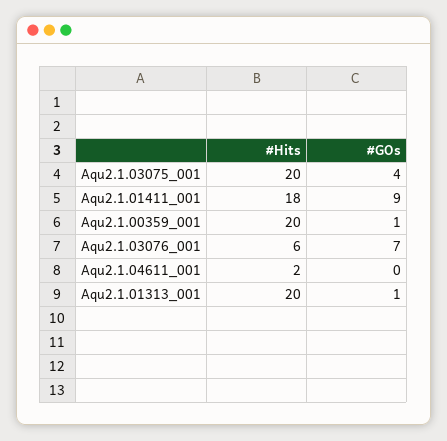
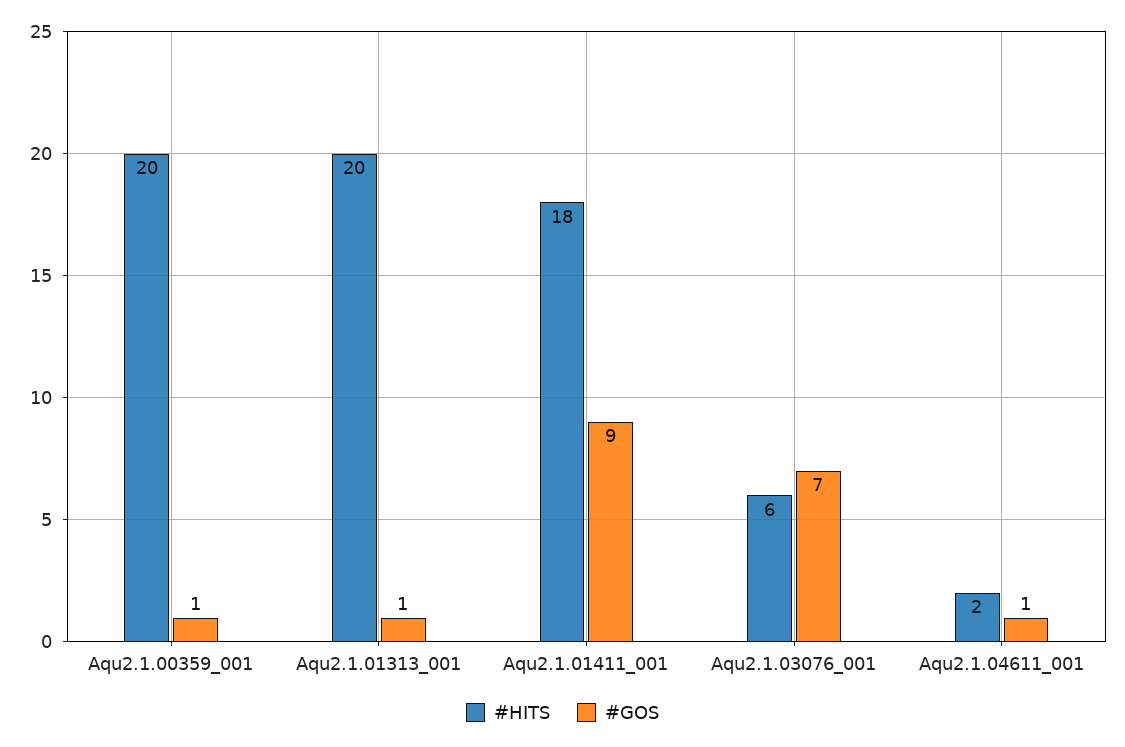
  {
    "#Hits": {
-     "Aqu2.1.03075_001": 20,
      "Aqu2.1.01411_001": 18,
      "Aqu2.1.00359_001": 20,
      "Aqu2.1.03076_001": 6,
      "Aqu2.1.04611_001": 2,
      "Aqu2.1.01313_001": 20
    },
    "#GOs": {
-     "Aqu2.1.03075_001": 4,
      "Aqu2.1.01411_001": 9,
      "Aqu2.1.00359_001": 1,
      "Aqu2.1.03076_001": 7,
-     "Aqu2.1.04611_001": 0,
+     "Aqu2.1.04611_001": 1,
      "Aqu2.1.01313_001": 1
    }
  }

